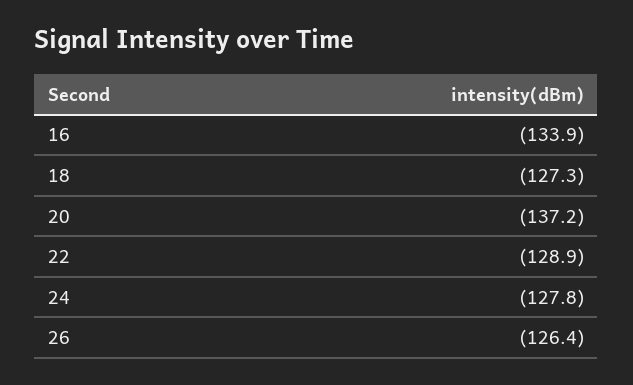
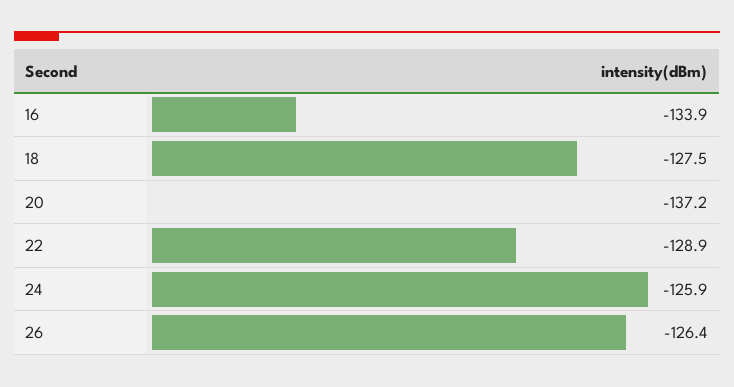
  {
    "16": -133.9,
-   "18": -127.3,
+   "18": -127.5,
    "20": -137.2,
    "22": -128.9,
-   "24": -127.8,
+   "24": -125.9,
    "26": -126.4
  }

